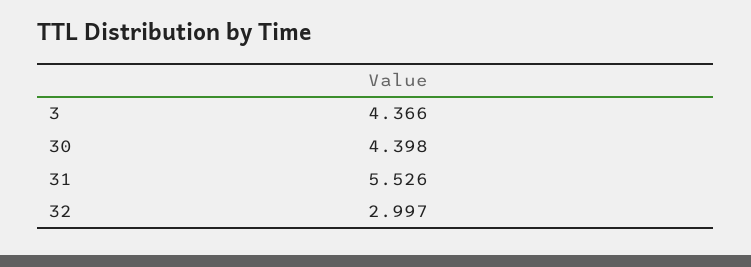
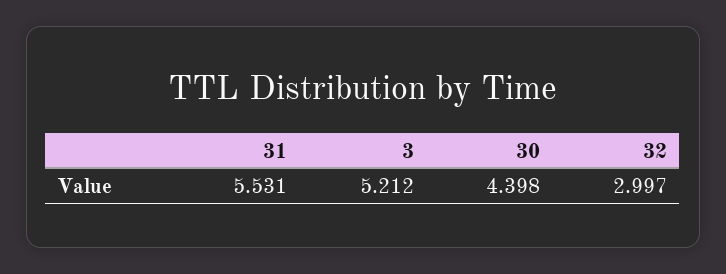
  {
-   "3": 4.366,
+   "3": 5.212,
    "30": 4.398,
-   "31": 5.526,
+   "31": 5.531,
    "32": 2.997
  }

